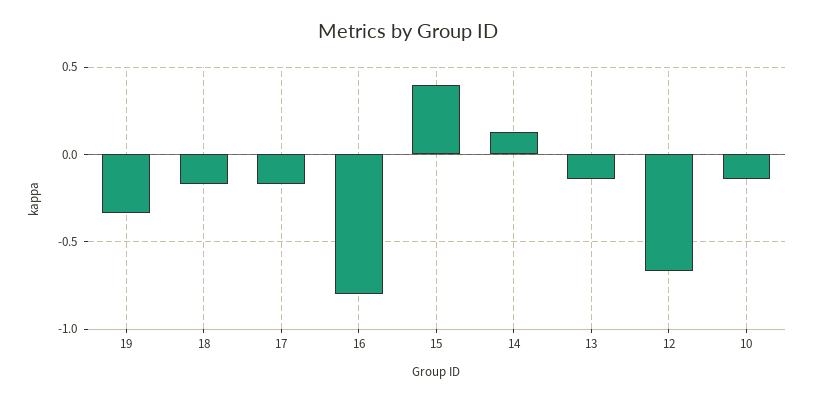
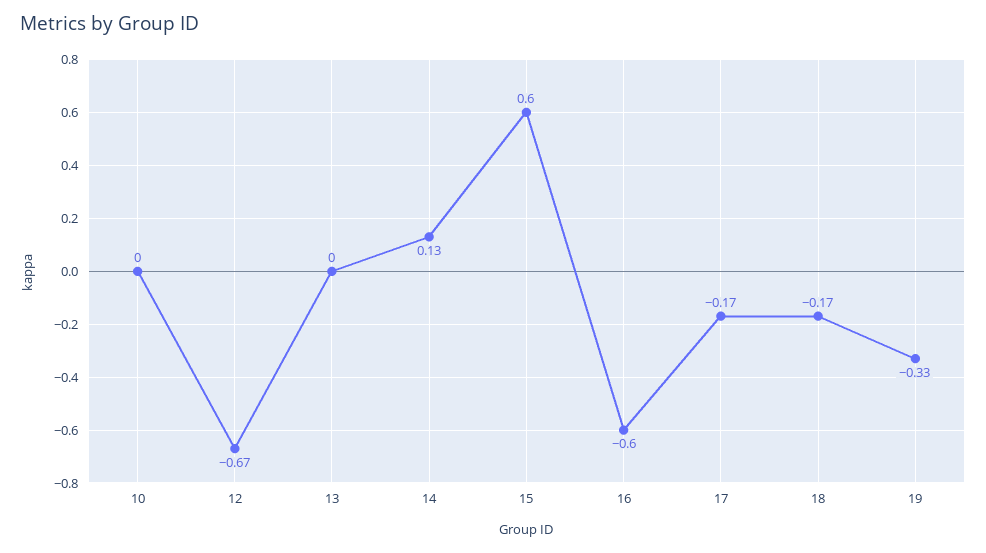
  {
    "19": -0.33,
    "18": -0.17,
    "17": -0.17,
-   "16": -0.8,
+   "16": -0.6,
-   "15": 0.4,
+   "15": 0.6,
    "14": 0.13,
-   "13": -0.15,
+   "13": 0,
    "12": -0.67,
-   "10": -0.15
+   "10": 0
  }

